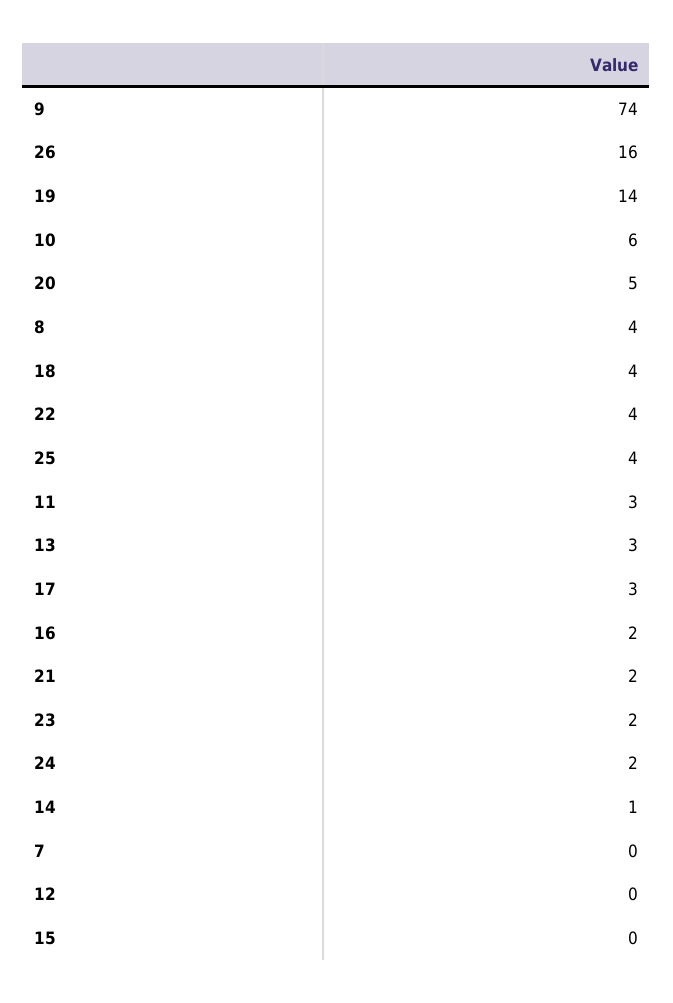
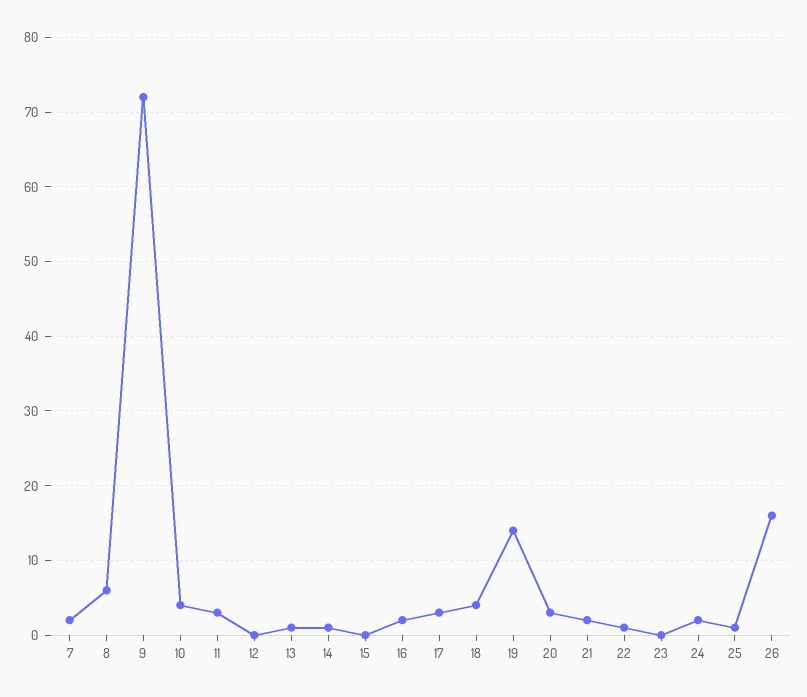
  {
-   "9": 74,
+   "9": 72,
    "26": 16,
    "19": 14,
-   "10": 6,
+   "10": 4,
-   "20": 5,
+   "20": 3,
-   "8": 4,
+   "8": 6,
    "18": 4,
-   "22": 4,
+   "22": 1,
-   "25": 4,
+   "25": 1,
    "11": 3,
-   "13": 3,
+   "13": 1,
    "17": 3,
    "16": 2,
    "21": 2,
-   "23": 2,
+   "23": 0,
    "24": 2,
    "14": 1,
-   "7": 0,
+   "7": 2,
    "12": 0,
    "15": 0
  }

